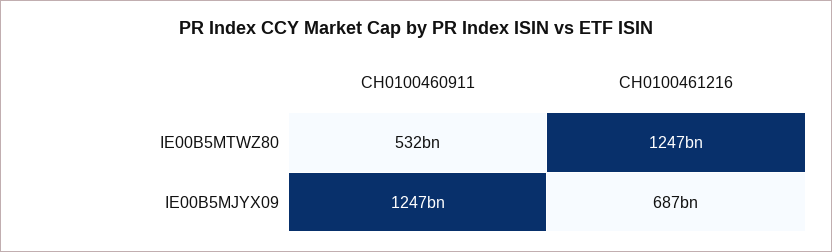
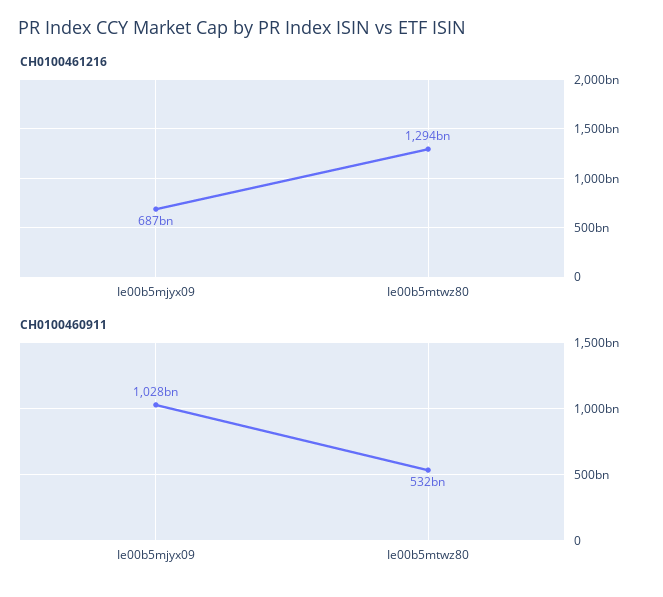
  {
    "CH0100460911": {
      "IE00B5MTWZ80": 532000000000,
-     "IE00B5MJYX09": 1247000000000
+     "IE00B5MJYX09": 1028000000000
    },
    "CH0100461216": {
-     "IE00B5MTWZ80": 1247000000000,
+     "IE00B5MTWZ80": 1294000000000,
      "IE00B5MJYX09": 687000000000
    }
  }

